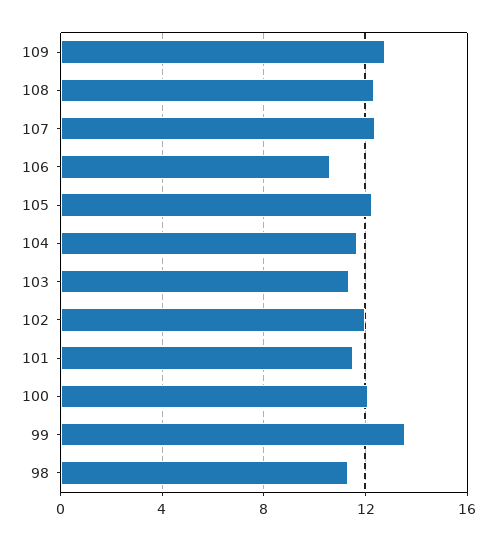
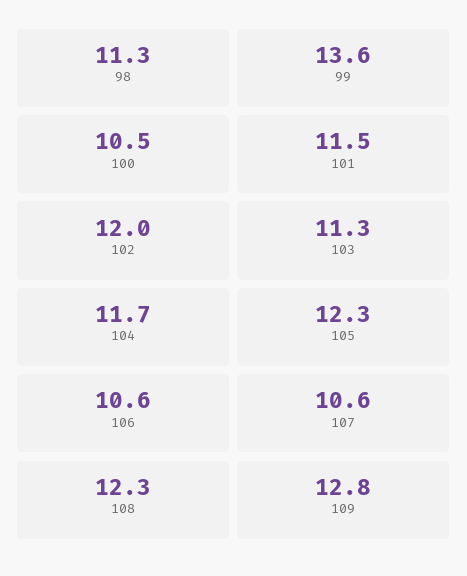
  {
    "109": 12.8,
    "108": 12.3,
-   "107": 12.5,
+   "107": 10.6,
    "106": 10.6,
    "105": 12.3,
    "104": 11.7,
    "103": 11.3,
    "102": 12,
    "101": 11.5,
-   "100": 12,
+   "100": 10.5,
    "99": 13.6,
    "98": 11.3
  }

